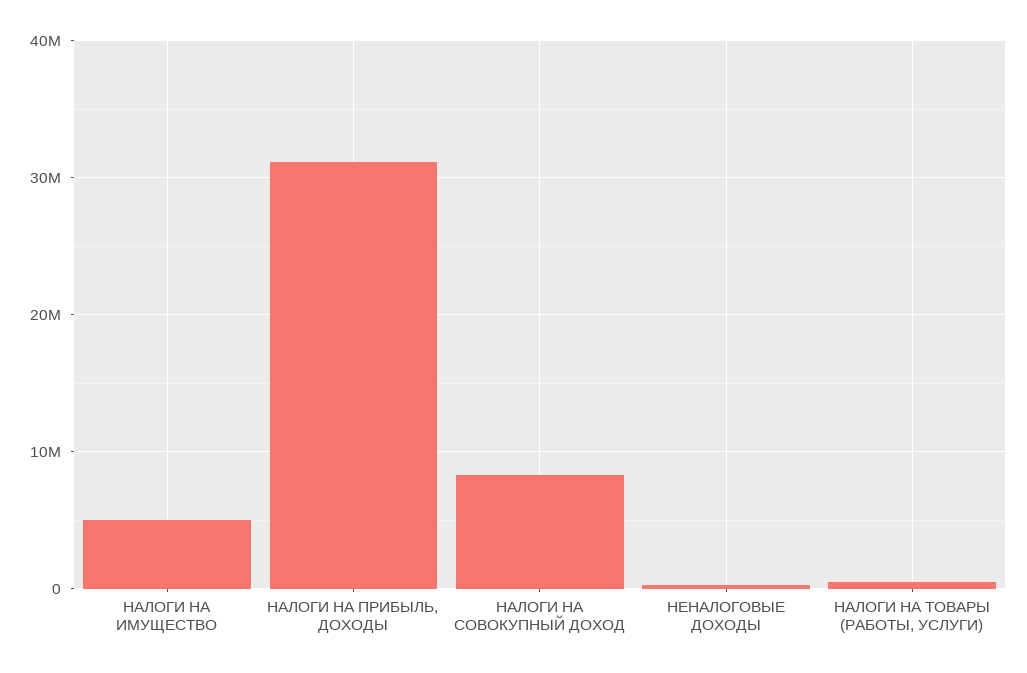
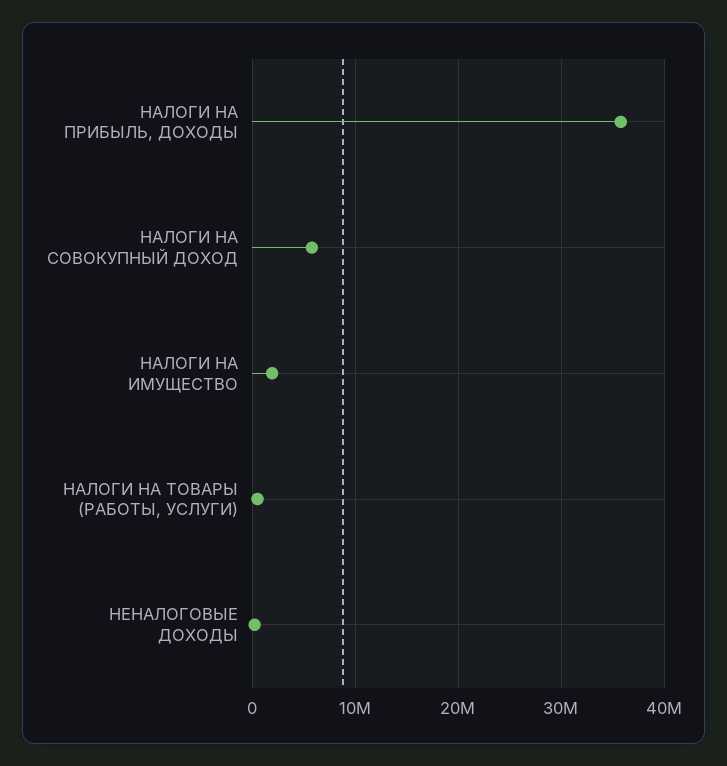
  {
-   "НАЛОГИ НА ИМУЩЕСТВО": 5000000,
+   "НАЛОГИ НА ИМУЩЕСТВО": 2000000,
-   "НАЛОГИ НА ПРИБЫЛЬ, ДОХОДЫ": 31000000,
+   "НАЛОГИ НА ПРИБЫЛЬ, ДОХОДЫ": 36000000,
-   "НАЛОГИ НА СОВОКУПНЫЙ ДОХОД": 8000000,
+   "НАЛОГИ НА СОВОКУПНЫЙ ДОХОД": 6000000,
    "НЕНАЛОГОВЫЕ ДОХОДЫ": 0,
    "НАЛОГИ НА ТОВАРЫ (РАБОТЫ, УСЛУГИ)": 1000000
  }

